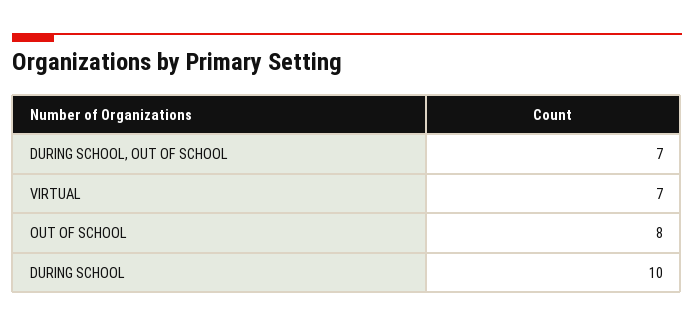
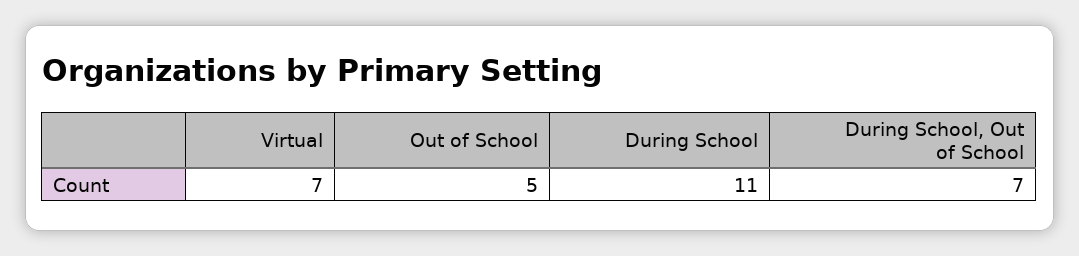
  {
    "DURING SCHOOL, OUT OF SCHOOL": 7,
    "VIRTUAL": 7,
-   "OUT OF SCHOOL": 8,
+   "OUT OF SCHOOL": 5,
-   "DURING SCHOOL": 10
+   "DURING SCHOOL": 11
  }

